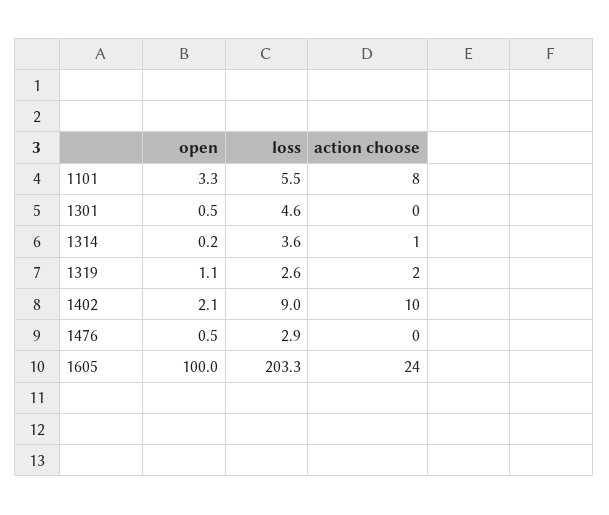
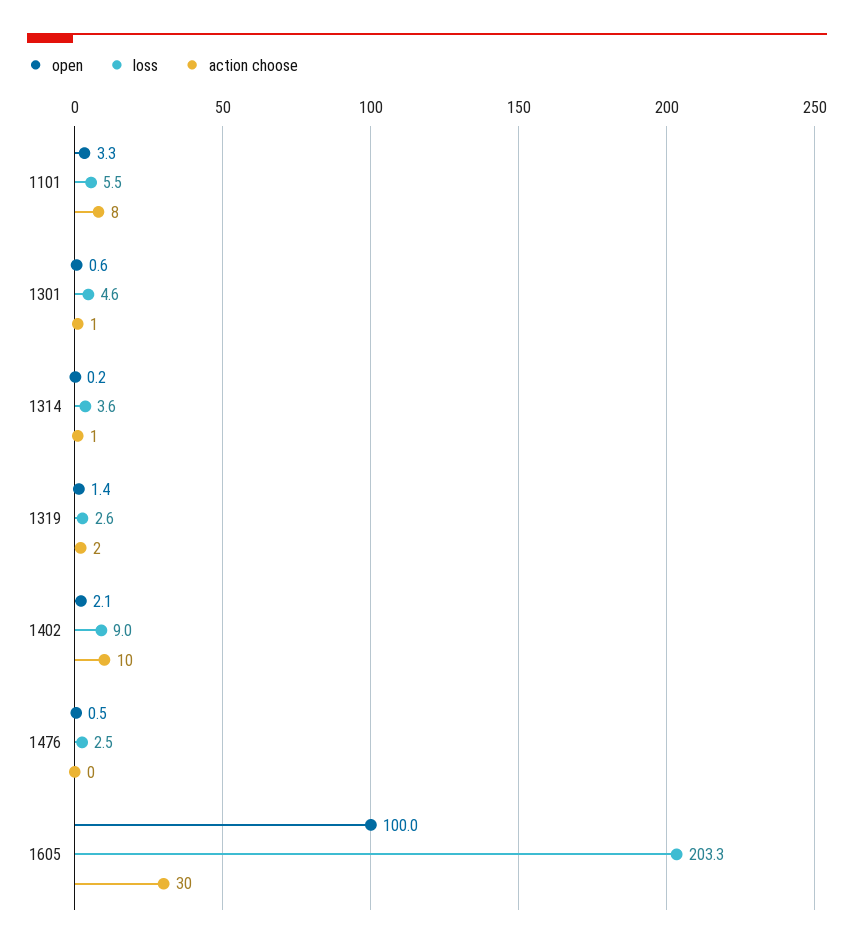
  {
    "open": {
      "1101": 3.3,
-     "1301": 0.5,
+     "1301": 0.6,
      "1314": 0.2,
-     "1319": 1.1,
+     "1319": 1.4,
      "1402": 2.1,
      "1476": 0.5,
      "1605": 100
    },
    "loss": {
      "1101": 5.5,
      "1301": 4.6,
      "1314": 3.6,
      "1319": 2.6,
      "1402": 9,
-     "1476": 2.9,
+     "1476": 2.5,
      "1605": 203.3
    },
    "action choose": {
      "1101": 8,
-     "1301": 0,
+     "1301": 1,
      "1314": 1,
      "1319": 2,
      "1402": 10,
      "1476": 0,
-     "1605": 24
+     "1605": 30
    }
  }

